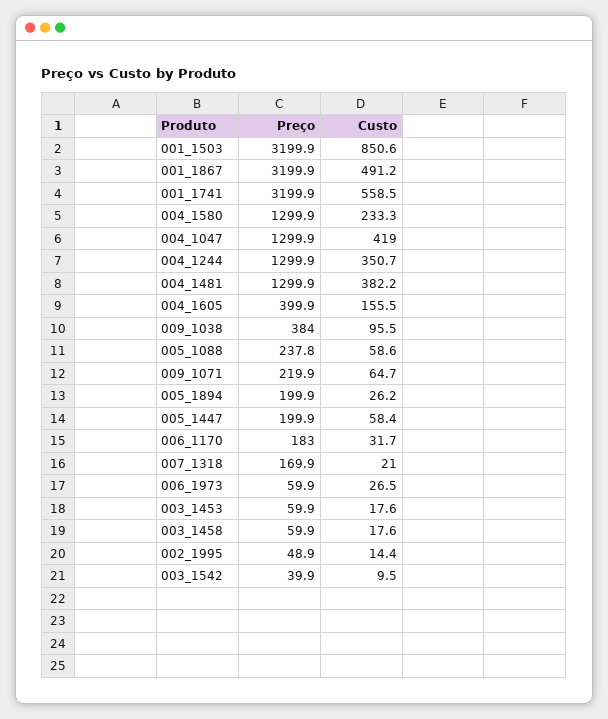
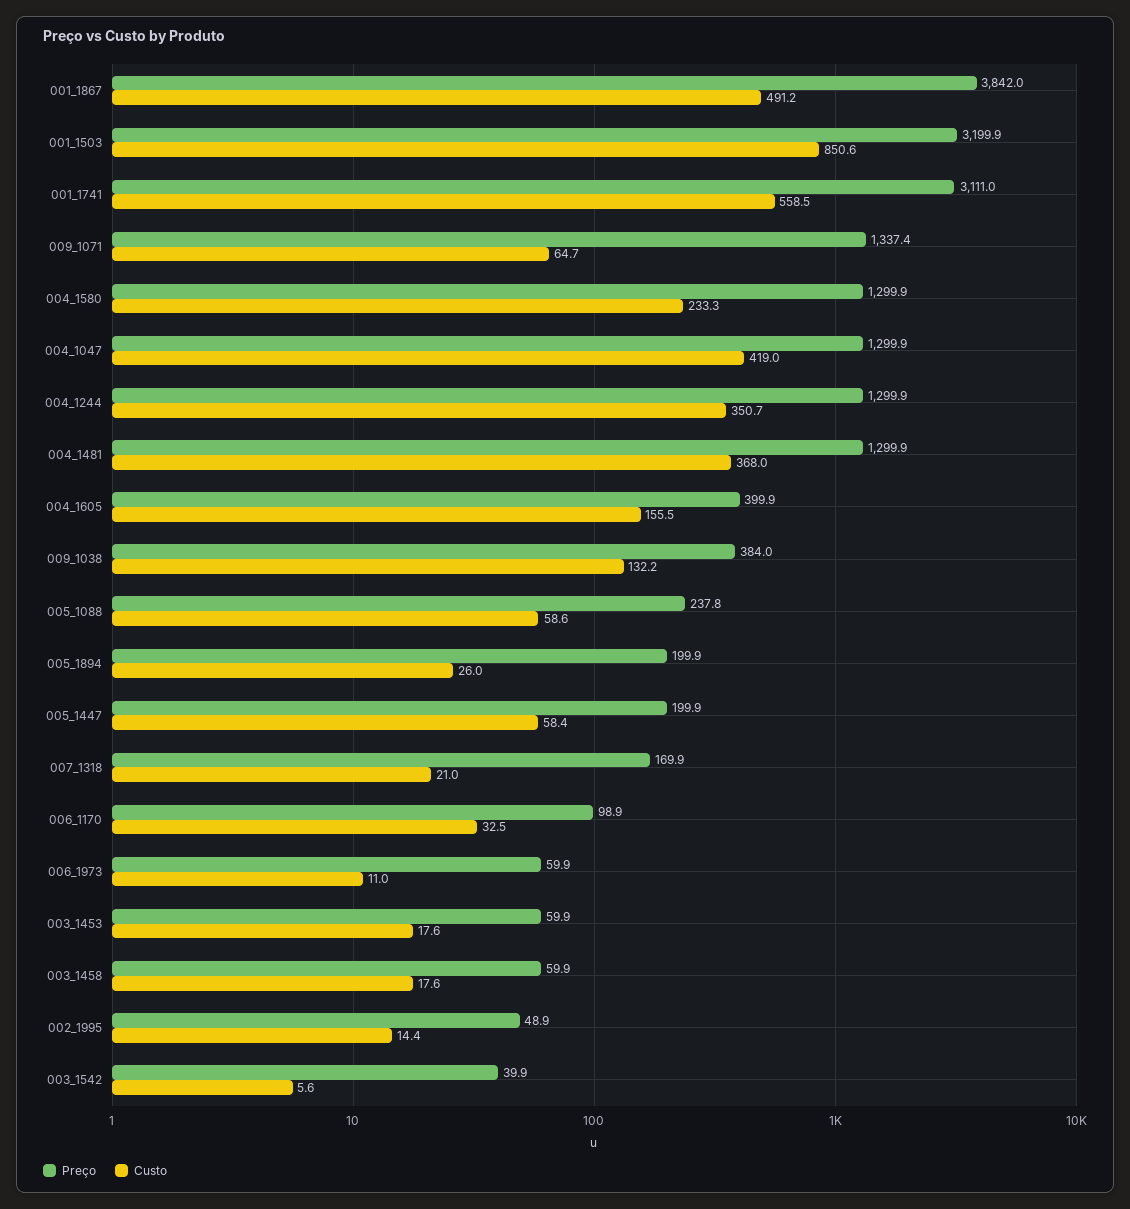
  {
    "Preço": {
      "001_1503": 3199.9,
-     "001_1867": 3199.9,
+     "001_1867": 3842,
-     "001_1741": 3199.9,
+     "001_1741": 3111,
      "004_1580": 1299.9,
      "004_1047": 1299.9,
      "004_1244": 1299.9,
      "004_1481": 1299.9,
      "004_1605": 399.9,
      "009_1038": 384,
      "005_1088": 237.8,
-     "009_1071": 219.9,
+     "009_1071": 1337.4,
      "005_1894": 199.9,
      "005_1447": 199.9,
-     "006_1170": 183,
+     "006_1170": 98.9,
      "007_1318": 169.9,
      "006_1973": 59.9,
      "003_1453": 59.9,
      "003_1458": 59.9,
      "002_1995": 48.9,
      "003_1542": 39.9
    },
    "Custo": {
      "001_1503": 850.6,
      "001_1867": 491.2,
      "001_1741": 558.5,
      "004_1580": 233.3,
      "004_1047": 419,
      "004_1244": 350.7,
-     "004_1481": 382.2,
+     "004_1481": 368,
      "004_1605": 155.5,
-     "009_1038": 95.5,
+     "009_1038": 132.2,
      "005_1088": 58.6,
      "009_1071": 64.7,
-     "005_1894": 26.2,
+     "005_1894": 26,
      "005_1447": 58.4,
-     "006_1170": 31.7,
+     "006_1170": 32.5,
      "007_1318": 21,
-     "006_1973": 26.5,
+     "006_1973": 11,
      "003_1453": 17.6,
      "003_1458": 17.6,
      "002_1995": 14.4,
-     "003_1542": 9.5
+     "003_1542": 5.6
    }
  }

